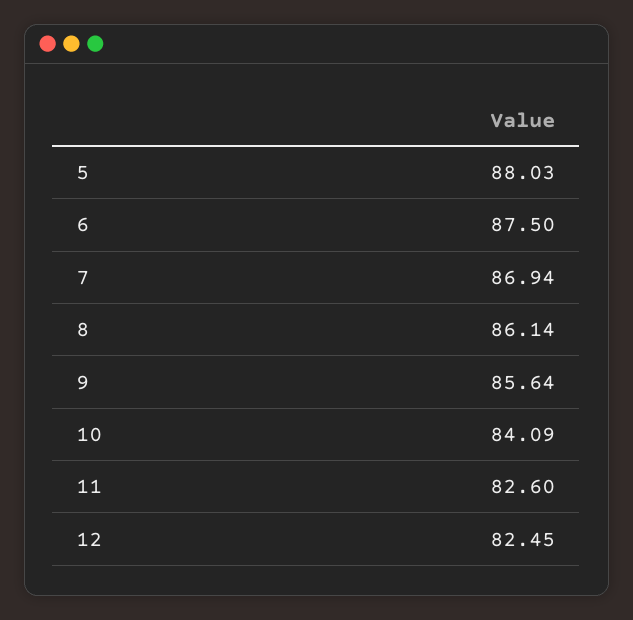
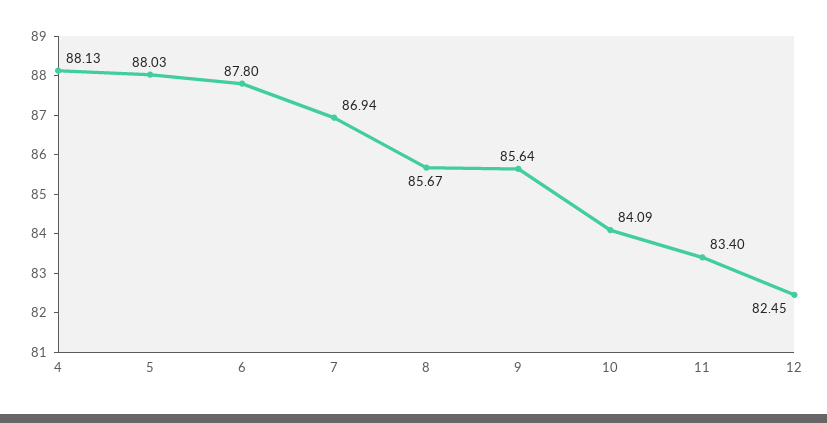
  {
    "5": 88.03,
-   "6": 87.5,
+   "6": 87.8,
    "7": 86.94,
-   "8": 86.14,
+   "8": 85.67,
    "9": 85.64,
    "10": 84.09,
-   "11": 82.6,
+   "11": 83.4,
-   "12": 82.45
+   "12": 82.45,
+   "4": 88.13
  }

